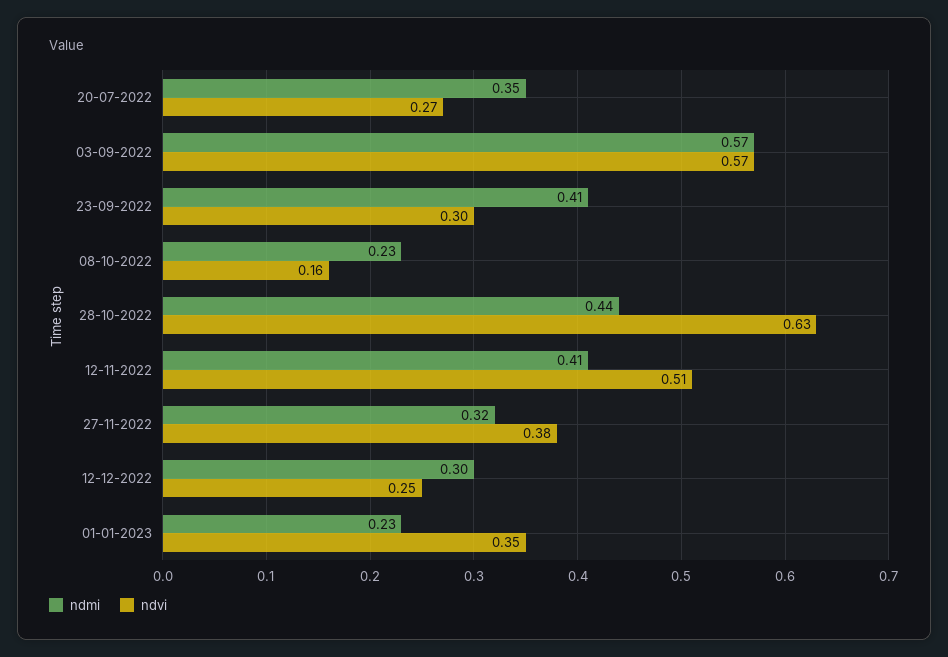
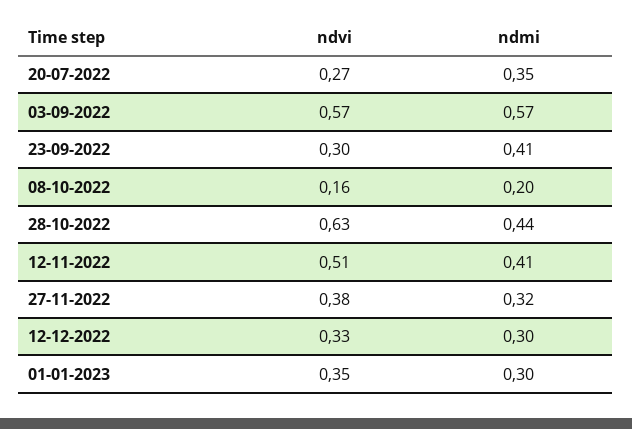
  {
    "ndmi": {
      "20-07-2022": 0.35,
      "03-09-2022": 0.57,
      "23-09-2022": 0.41,
-     "08-10-2022": 0.23,
+     "08-10-2022": 0.2,
      "28-10-2022": 0.44,
      "12-11-2022": 0.41,
      "27-11-2022": 0.32,
      "12-12-2022": 0.3,
-     "01-01-2023": 0.23
+     "01-01-2023": 0.3
    },
    "ndvi": {
      "20-07-2022": 0.27,
      "03-09-2022": 0.57,
      "23-09-2022": 0.3,
      "08-10-2022": 0.16,
      "28-10-2022": 0.63,
      "12-11-2022": 0.51,
      "27-11-2022": 0.38,
-     "12-12-2022": 0.25,
+     "12-12-2022": 0.33,
      "01-01-2023": 0.35
    }
  }

